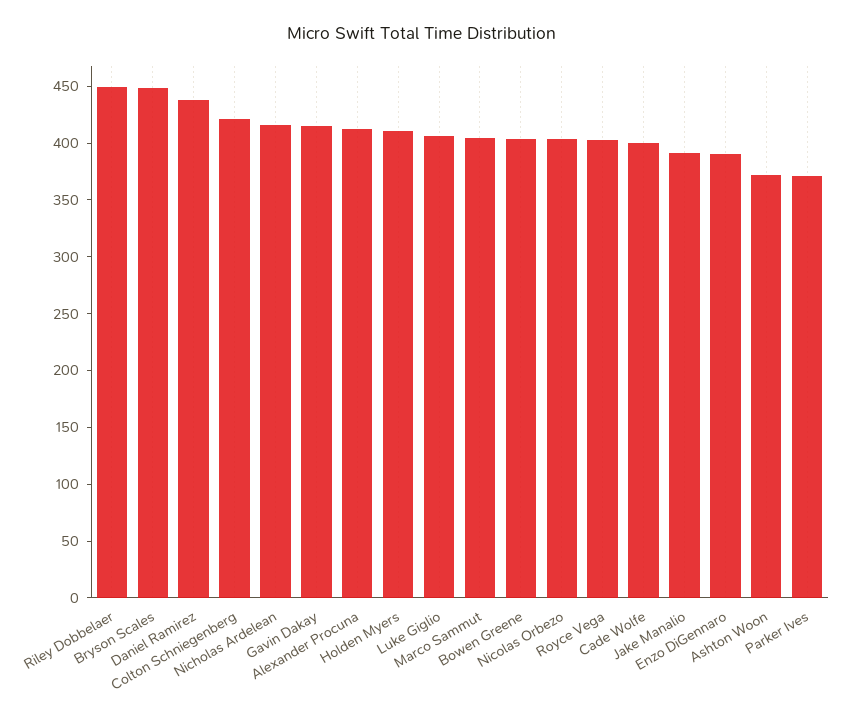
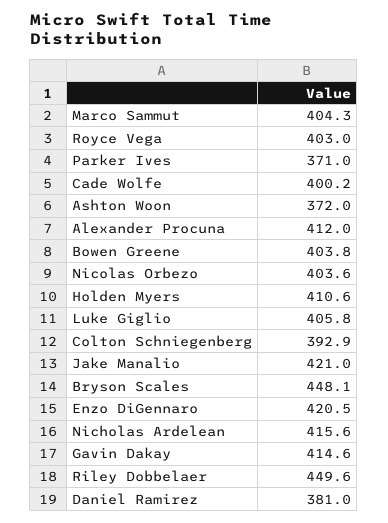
  {
    "Riley Dobbelaer": 449.6,
    "Bryson Scales": 448.1,
-   "Daniel Ramirez": 440,
+   "Daniel Ramirez": 381,
-   "Colton Schniegenberg": 420,
+   "Colton Schniegenberg": 392.9,
    "Nicholas Ardelean": 415.6,
    "Gavin Dakay": 414.6,
    "Alexander Procuna": 412,
    "Holden Myers": 410.6,
    "Luke Giglio": 405.8,
    "Marco Sammut": 404.3,
    "Bowen Greene": 403.8,
    "Nicolas Orbezo": 403.6,
    "Royce Vega": 403,
    "Cade Wolfe": 400.2,
-   "Jake Manalio": 390,
+   "Jake Manalio": 421,
-   "Enzo DiGennaro": 390,
+   "Enzo DiGennaro": 420.5,
    "Ashton Woon": 372,
    "Parker Ives": 371
  }

